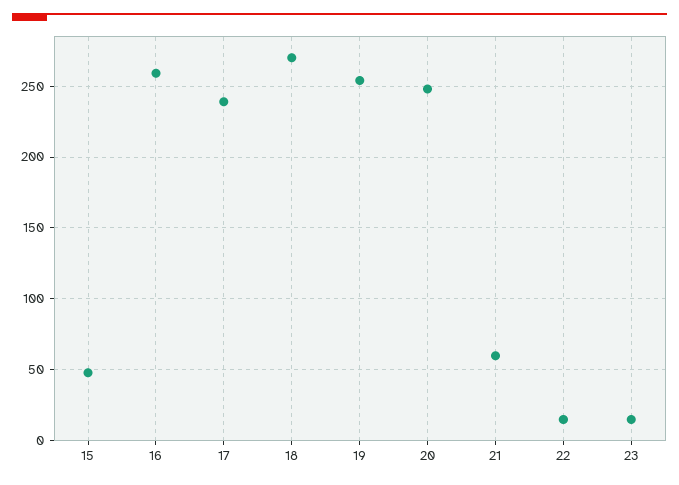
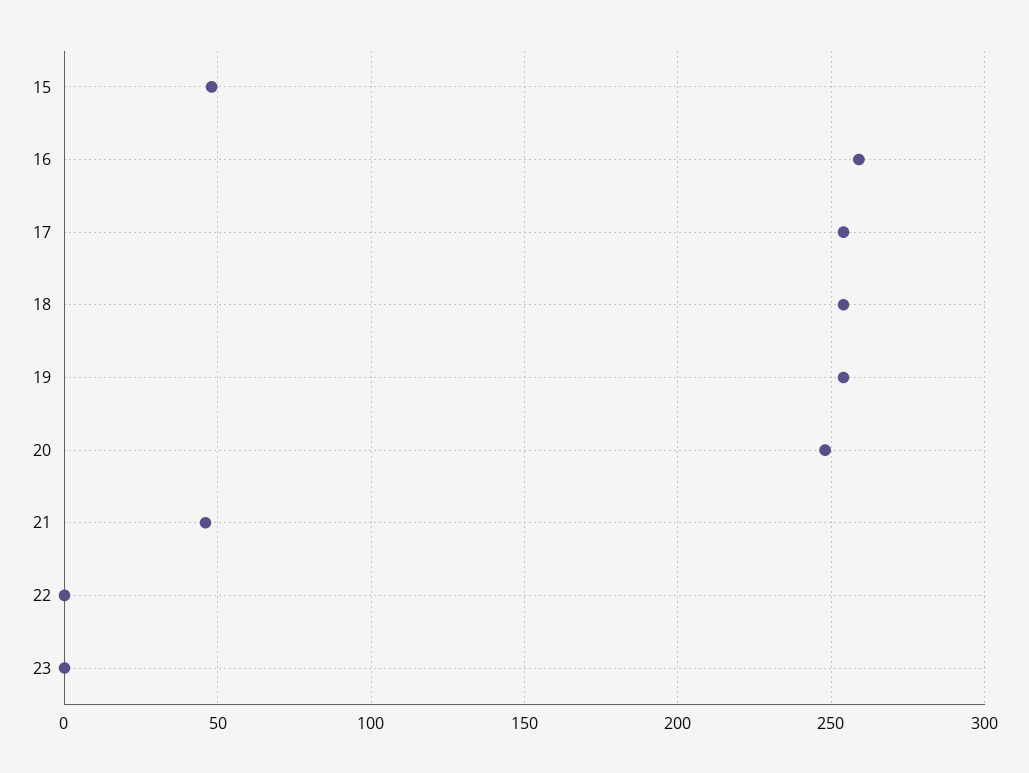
  {
    "15": 50,
    "16": 260,
-   "17": 240,
+   "17": 255,
-   "18": 270,
+   "18": 255,
    "19": 255,
    "20": 250,
-   "21": 60,
+   "21": 45,
-   "22": 15,
+   "22": 0,
-   "23": 15
+   "23": 0
  }

